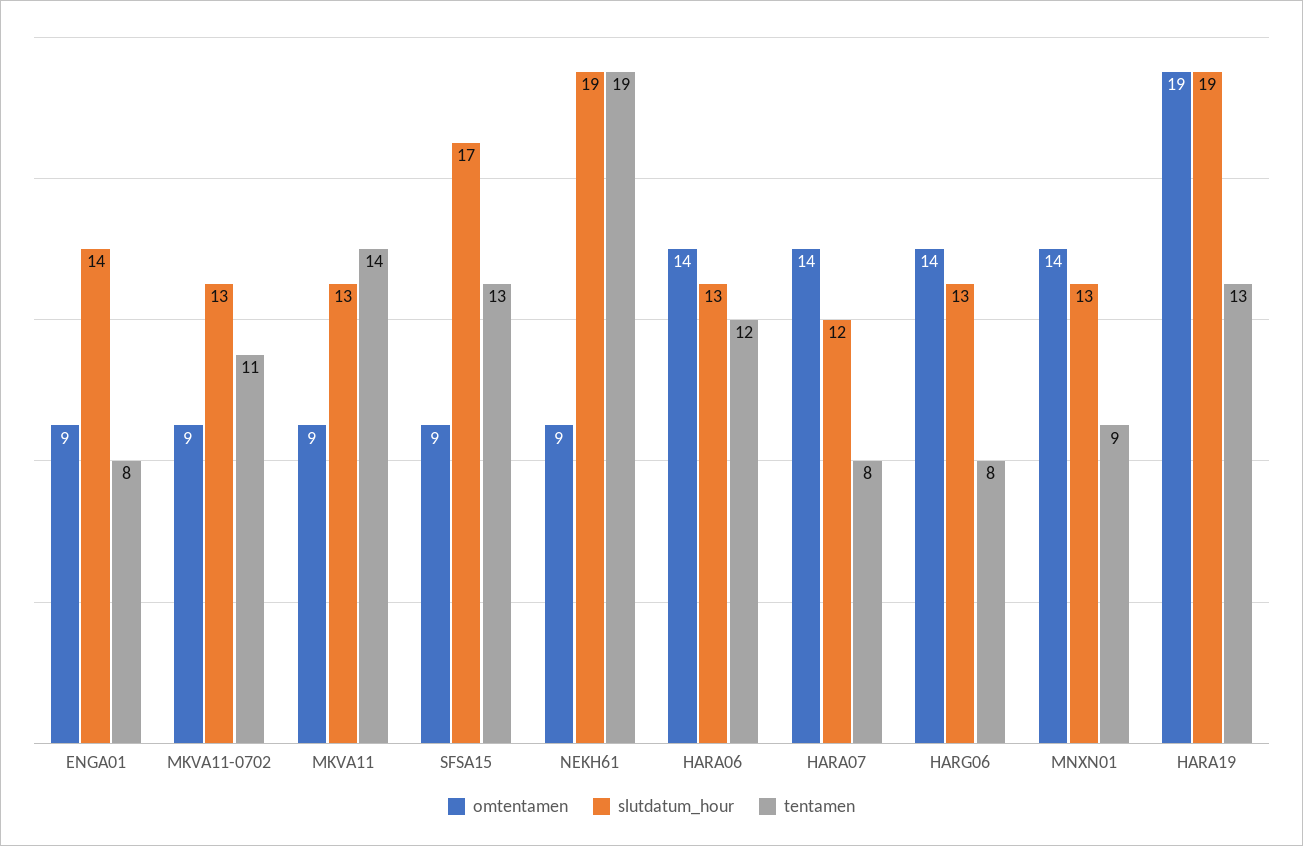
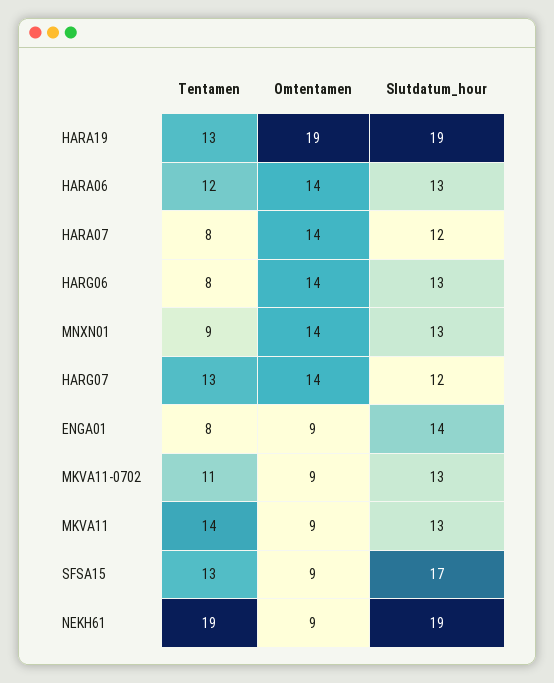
  {
    "omtentamen": {
      "ENGA01": 9,
      "MKVA11-0702": 9,
      "MKVA11": 9,
      "SFSA15": 9,
      "NEKH61": 9,
      "HARA06": 14,
      "HARA07": 14,
      "HARG06": 14,
      "MNXN01": 14,
-     "HARA19": 19
+     "HARA19": 19,
+     "HARG07": 14
    },
    "slutdatum_hour": {
      "ENGA01": 14,
      "MKVA11-0702": 13,
      "MKVA11": 13,
      "SFSA15": 17,
      "NEKH61": 19,
      "HARA06": 13,
      "HARA07": 12,
      "HARG06": 13,
      "MNXN01": 13,
-     "HARA19": 19
+     "HARA19": 19,
+     "HARG07": 12
    },
    "tentamen": {
      "ENGA01": 8,
      "MKVA11-0702": 11,
      "MKVA11": 14,
      "SFSA15": 13,
      "NEKH61": 19,
      "HARA06": 12,
      "HARA07": 8,
      "HARG06": 8,
      "MNXN01": 9,
-     "HARA19": 13
+     "HARA19": 13,
+     "HARG07": 13
    }
  }

